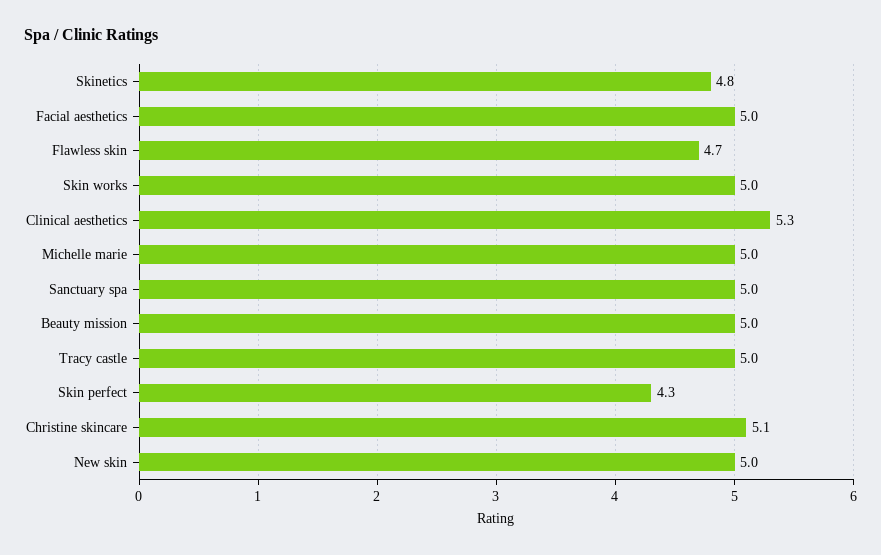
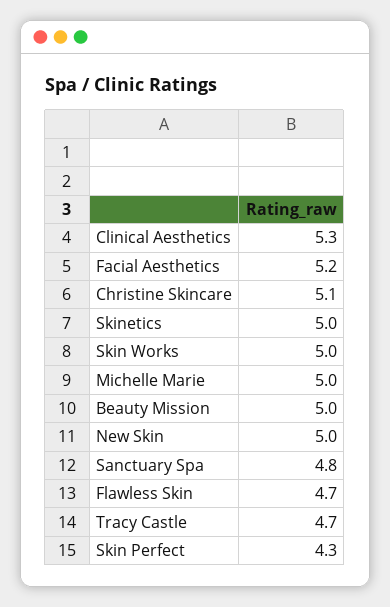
  {
-   "Skinetics": 4.8,
+   "Skinetics": 5,
-   "Facial aesthetics": 5,
+   "Facial aesthetics": 5.2,
    "Flawless skin": 4.7,
    "Skin works": 5,
    "Clinical aesthetics": 5.3,
    "Michelle marie": 5,
-   "Sanctuary spa": 5,
+   "Sanctuary spa": 4.8,
    "Beauty mission": 5,
-   "Tracy castle": 5,
+   "Tracy castle": 4.7,
    "Skin perfect": 4.3,
    "Christine skincare": 5.1,
    "New skin": 5
  }

